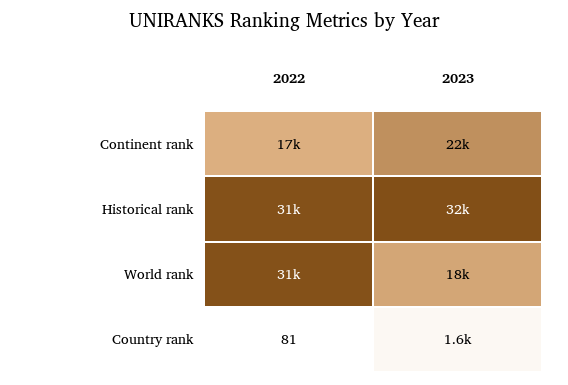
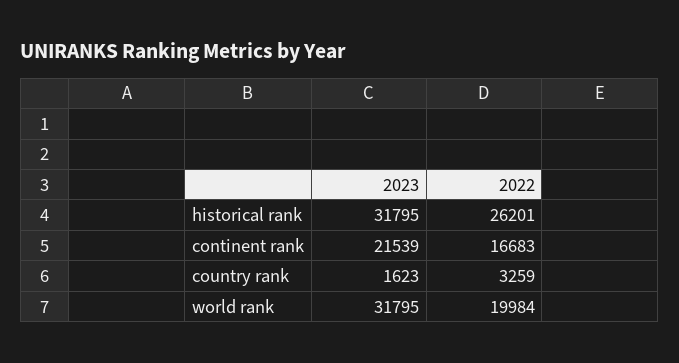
  {
    "2022": {
      "Continent rank": 16683,
-     "Historical rank": 31000,
+     "Historical rank": 26201,
-     "World rank": 31000,
+     "World rank": 19984,
-     "Country rank": 81
+     "Country rank": 3259
    },
    "2023": {
      "Continent rank": 21539,
      "Historical rank": 31795,
-     "World rank": 18000,
+     "World rank": 31795,
      "Country rank": 1623
    }
  }

